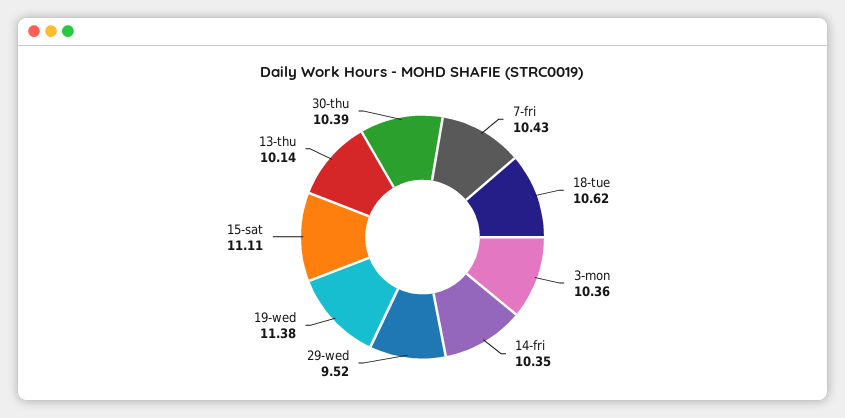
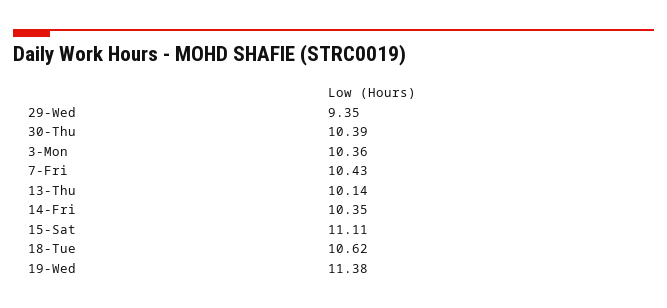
  {
    "7-fri": 10.43,
    "18-tue": 10.62,
    "3-mon": 10.36,
    "14-fri": 10.35,
-   "29-wed": 9.52,
+   "29-wed": 9.35,
    "19-wed": 11.38,
    "15-sat": 11.11,
    "13-thu": 10.14,
    "30-thu": 10.39
  }

